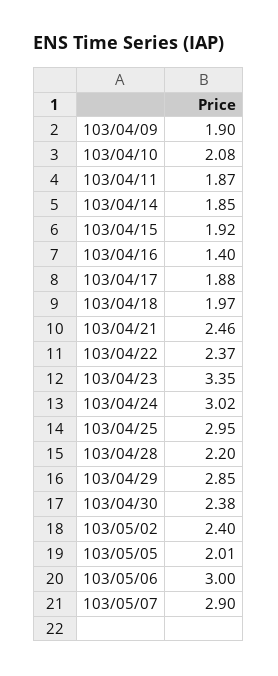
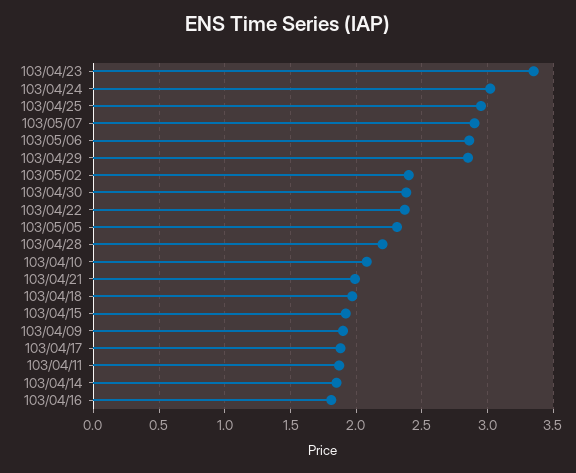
  {
    "103/04/09": 1.9,
    "103/04/10": 2.08,
    "103/04/11": 1.87,
    "103/04/14": 1.85,
    "103/04/15": 1.92,
-   "103/04/16": 1.4,
+   "103/04/16": 1.8,
    "103/04/17": 1.88,
    "103/04/18": 1.97,
-   "103/04/21": 2.46,
+   "103/04/21": 2,
    "103/04/22": 2.37,
    "103/04/23": 3.35,
    "103/04/24": 3.02,
    "103/04/25": 2.95,
    "103/04/28": 2.2,
    "103/04/29": 2.85,
    "103/04/30": 2.38,
    "103/05/02": 2.4,
-   "103/05/05": 2.01,
+   "103/05/05": 2.3,
-   "103/05/06": 3,
+   "103/05/06": 2.85,
    "103/05/07": 2.9
  }

